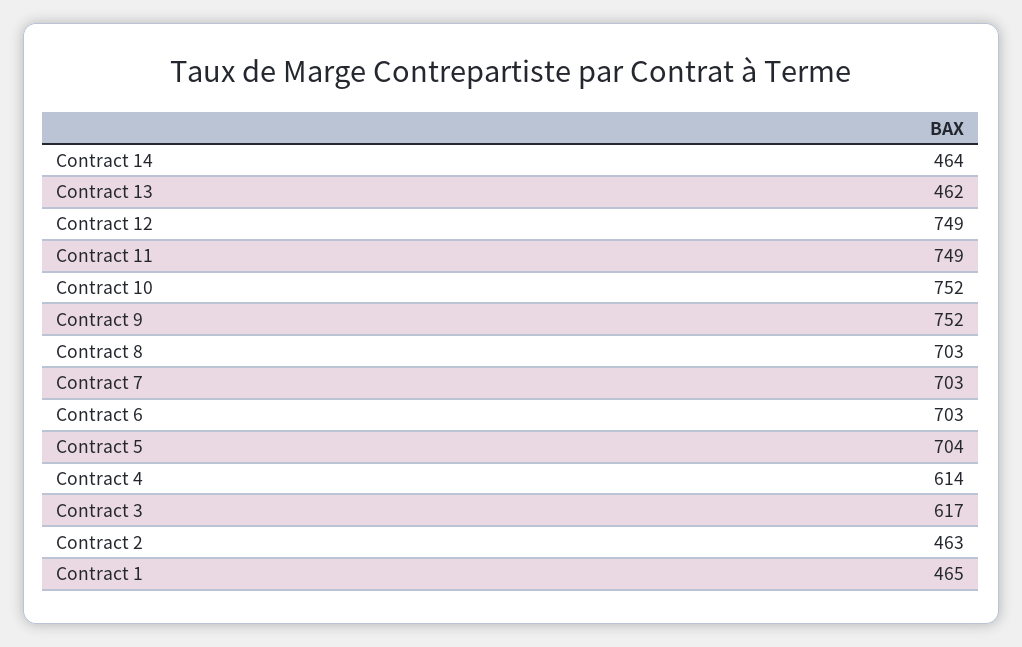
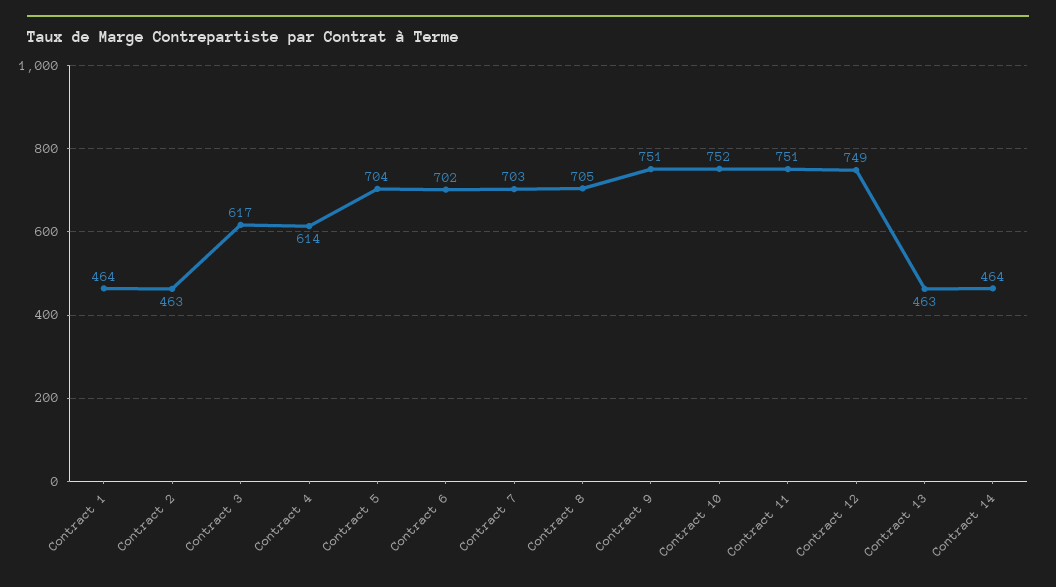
  {
    "Contract 14": 464,
-   "Contract 13": 462,
+   "Contract 13": 463,
    "Contract 12": 749,
-   "Contract 11": 749,
+   "Contract 11": 751,
    "Contract 10": 752,
-   "Contract 9": 752,
+   "Contract 9": 751,
-   "Contract 8": 703,
+   "Contract 8": 705,
    "Contract 7": 703,
-   "Contract 6": 703,
+   "Contract 6": 702,
    "Contract 5": 704,
    "Contract 4": 614,
    "Contract 3": 617,
    "Contract 2": 463,
-   "Contract 1": 465
+   "Contract 1": 464
  }

